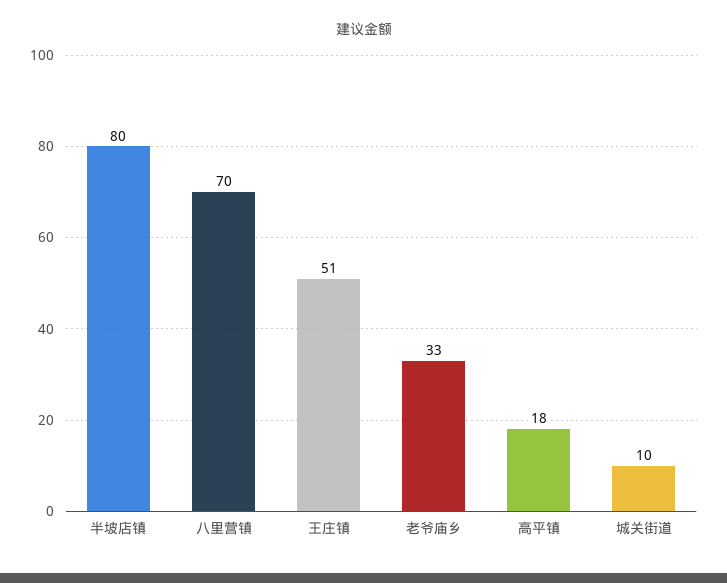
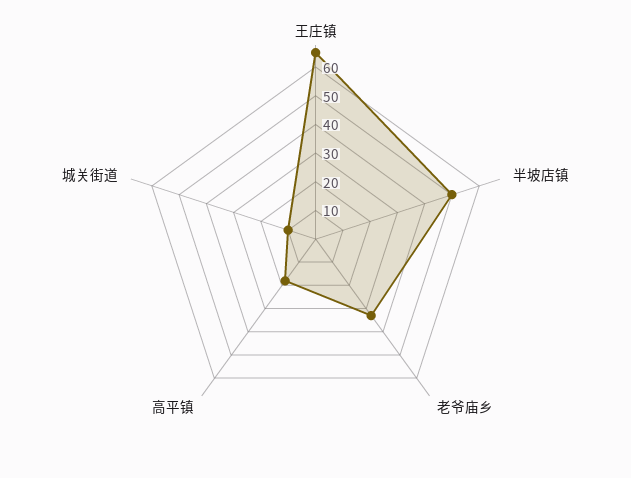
  {
-   "半坡店镇": 80,
+   "半坡店镇": 50,
-   "八里营镇": 70,
-   "王庄镇": 51,
+   "王庄镇": 65,
    "老爷庙乡": 33,
    "高平镇": 18,
    "城关街道": 10
  }

